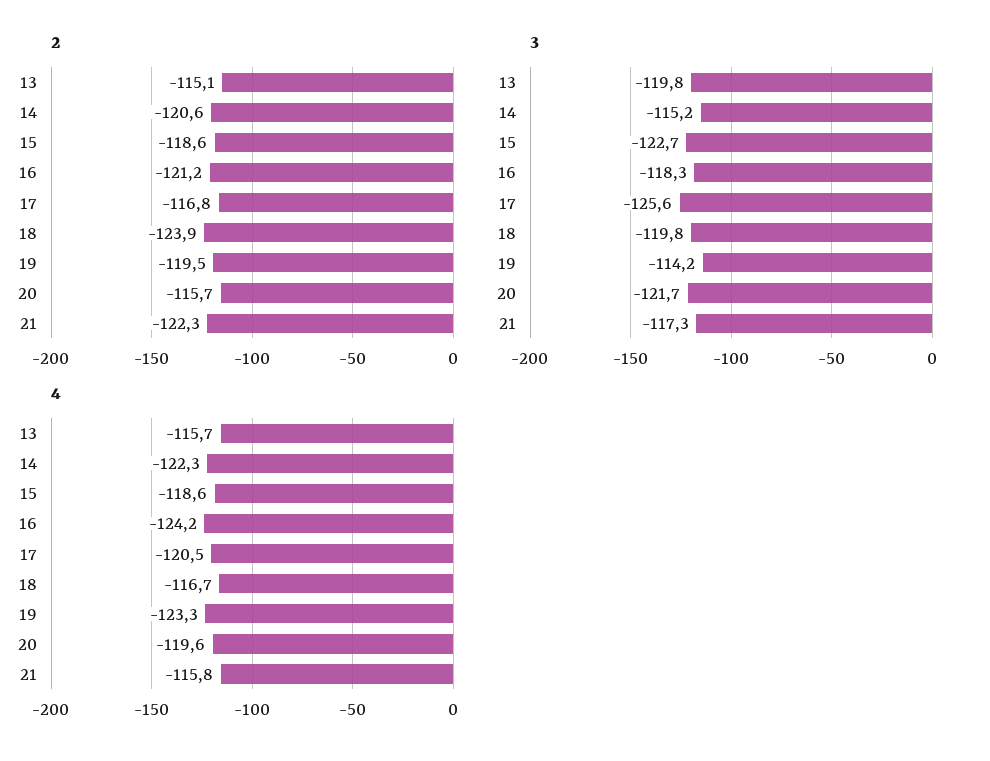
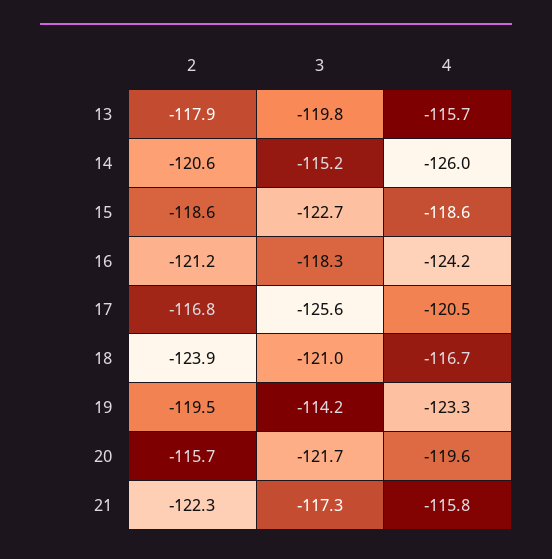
  {
    "2": {
-     "13": -115.1,
+     "13": -117.9,
      "14": -120.6,
      "15": -118.6,
      "16": -121.2,
      "17": -116.8,
      "18": -123.9,
      "19": -119.5,
      "20": -115.7,
      "21": -122.3
    },
    "3": {
      "13": -119.8,
      "14": -115.2,
      "15": -122.7,
      "16": -118.3,
      "17": -125.6,
-     "18": -119.8,
+     "18": -121,
      "19": -114.2,
      "20": -121.7,
      "21": -117.3
    },
    "4": {
      "13": -115.7,
-     "14": -122.3,
+     "14": -126,
      "15": -118.6,
      "16": -124.2,
      "17": -120.5,
      "18": -116.7,
      "19": -123.3,
      "20": -119.6,
      "21": -115.8
    }
  }

